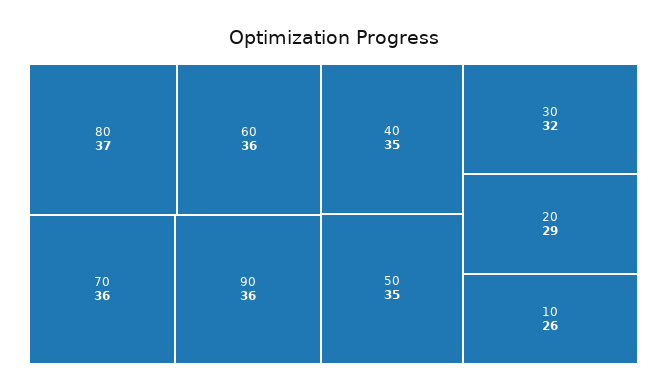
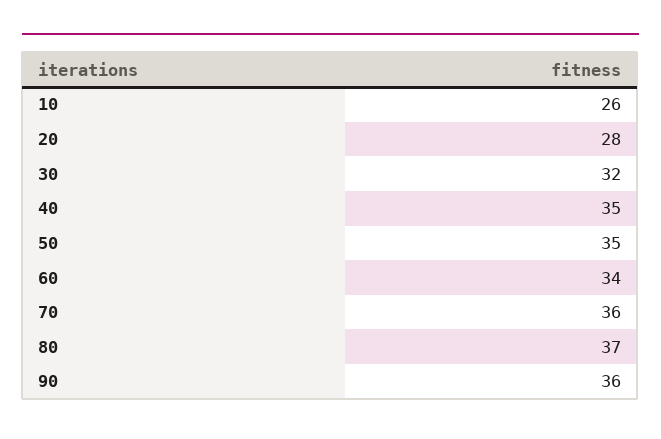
  {
    "80": 37,
-   "60": 36,
+   "60": 34,
    "70": 36,
    "90": 36,
    "40": 35,
    "50": 35,
    "30": 32,
-   "20": 29,
+   "20": 28,
    "10": 26
  }

